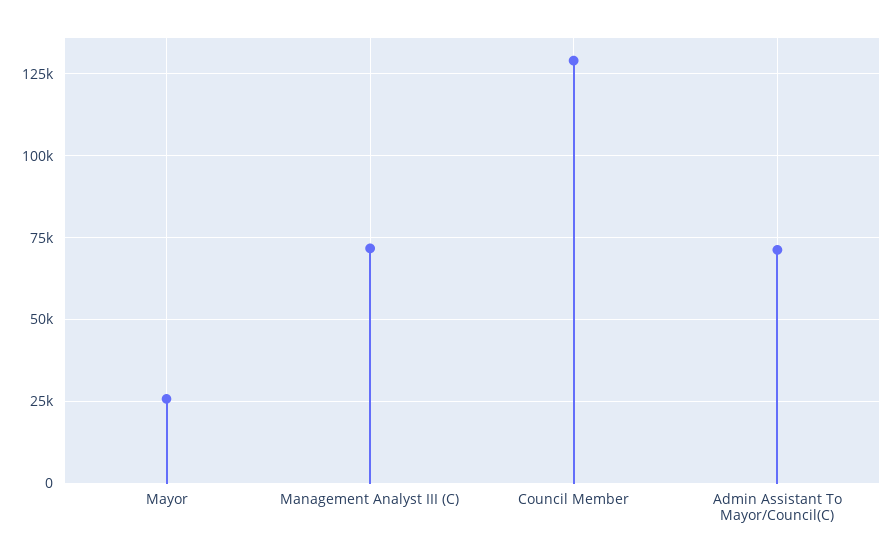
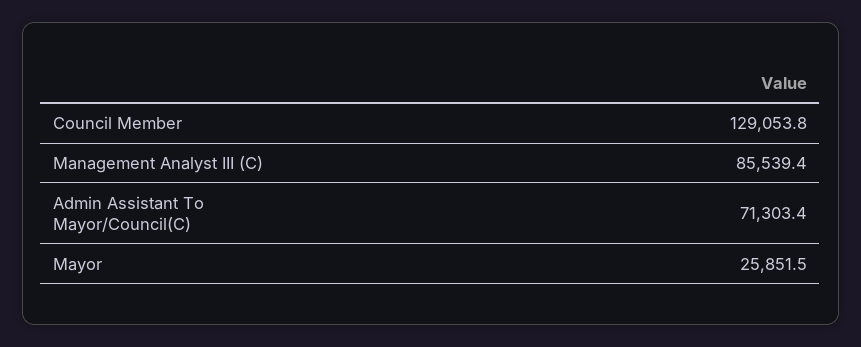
  {
    "Mayor": 25851.5,
-   "Management Analyst III (C)": 72500,
+   "Management Analyst III (C)": 85539.4,
    "Council Member": 129053.8,
    "Admin Assistant To Mayor/Council(C)": 71303.4
  }

